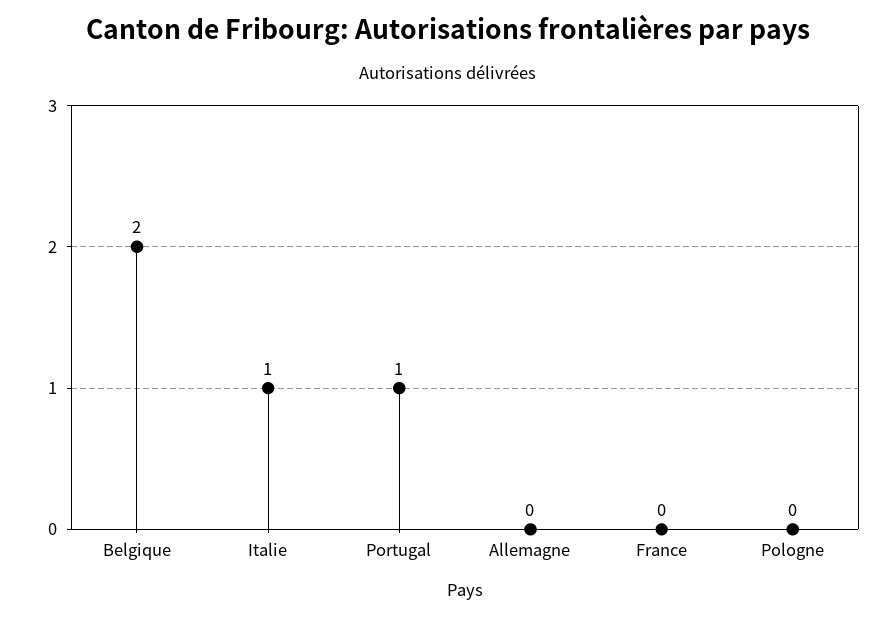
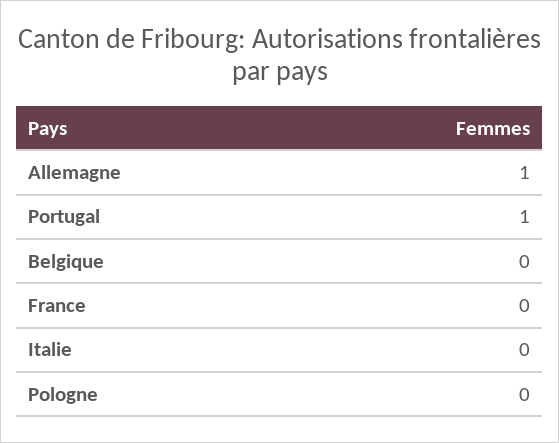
  {
-   "Belgique": 2,
+   "Belgique": 0,
-   "Italie": 1,
+   "Italie": 0,
    "Portugal": 1,
-   "Allemagne": 0,
+   "Allemagne": 1,
    "France": 0,
    "Pologne": 0
  }

